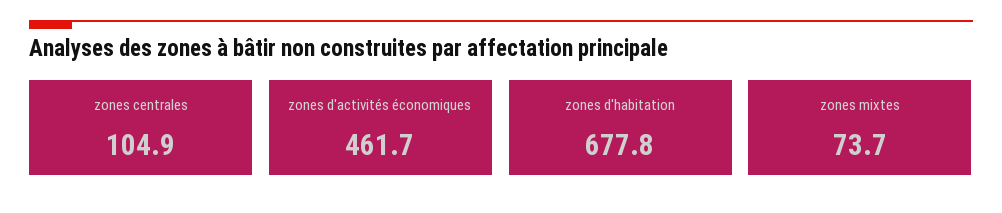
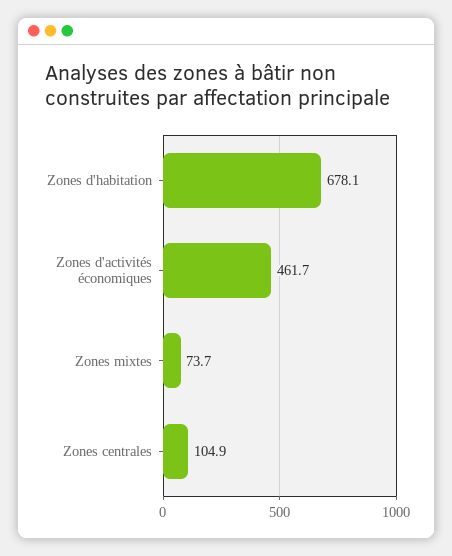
  {
    "zones centrales": 104.9,
    "zones d'activités économiques": 461.7,
-   "zones d'habitation": 677.8,
+   "zones d'habitation": 678.1,
    "zones mixtes": 73.7
  }

